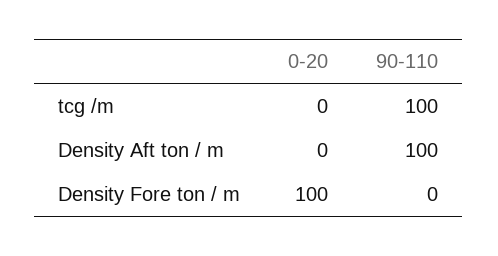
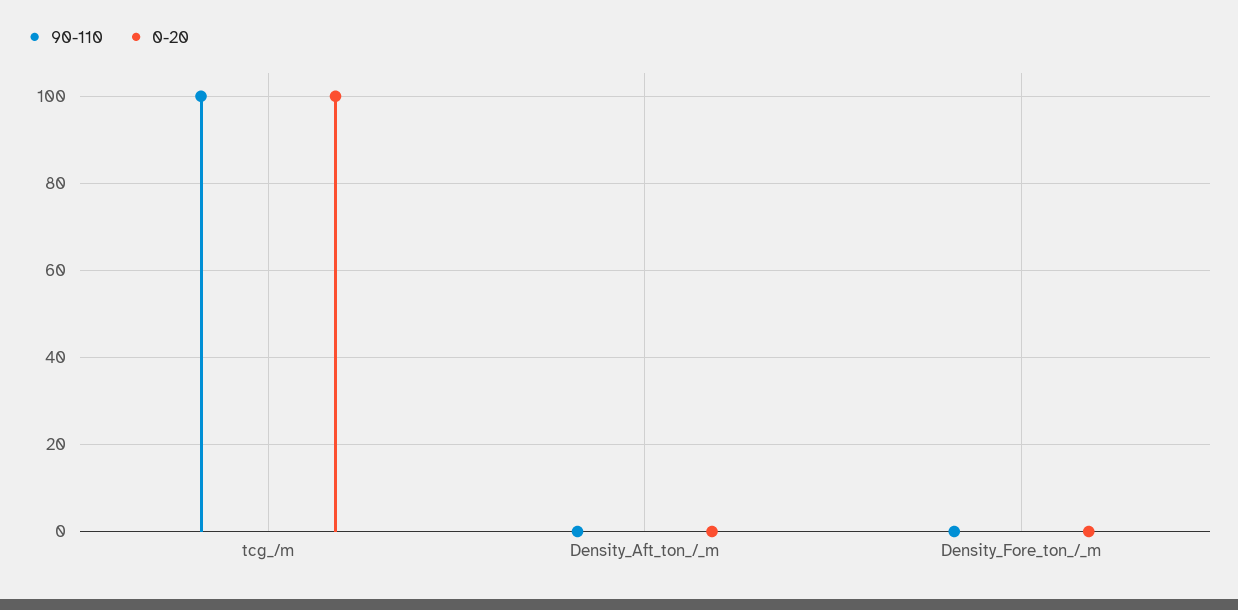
  {
    "0-20": {
-     "tcg /m": 0,
+     "tcg /m": 100,
      "Density Aft ton / m": 0,
-     "Density Fore ton / m": 100
+     "Density Fore ton / m": 0
    },
    "90-110": {
      "tcg /m": 100,
-     "Density Aft ton / m": 100,
+     "Density Aft ton / m": 0,
      "Density Fore ton / m": 0
    }
  }

